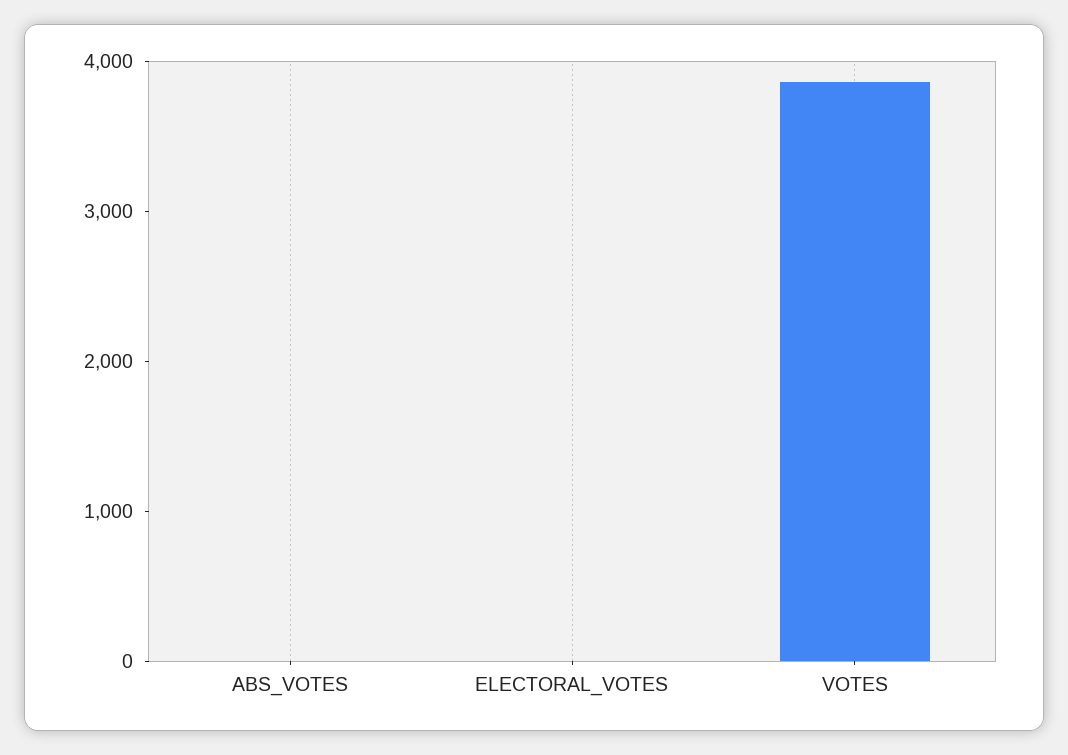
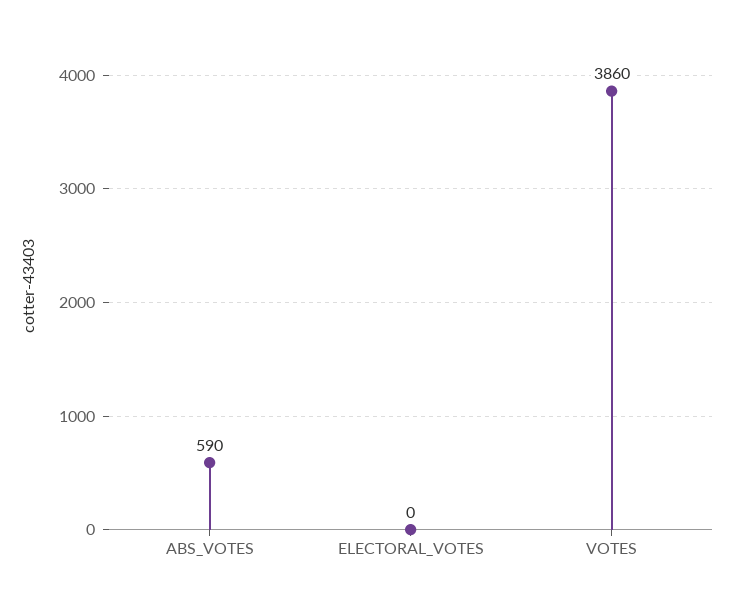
  {
-   "ABS_VOTES": 0,
+   "ABS_VOTES": 590,
    "ELECTORAL_VOTES": 0,
    "VOTES": 3860
  }

